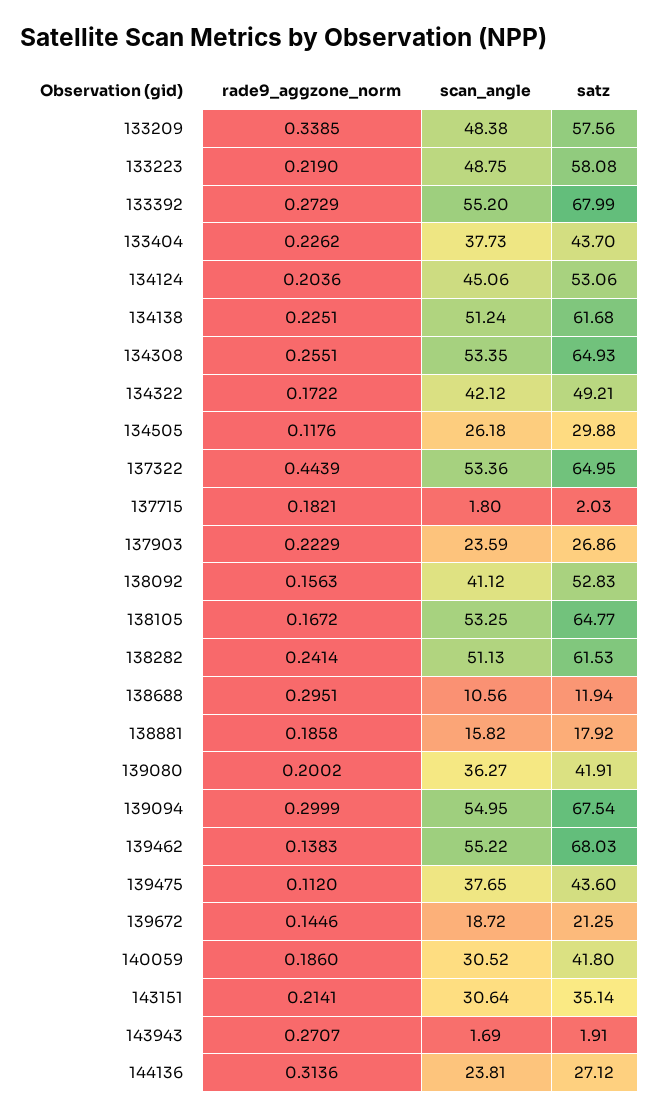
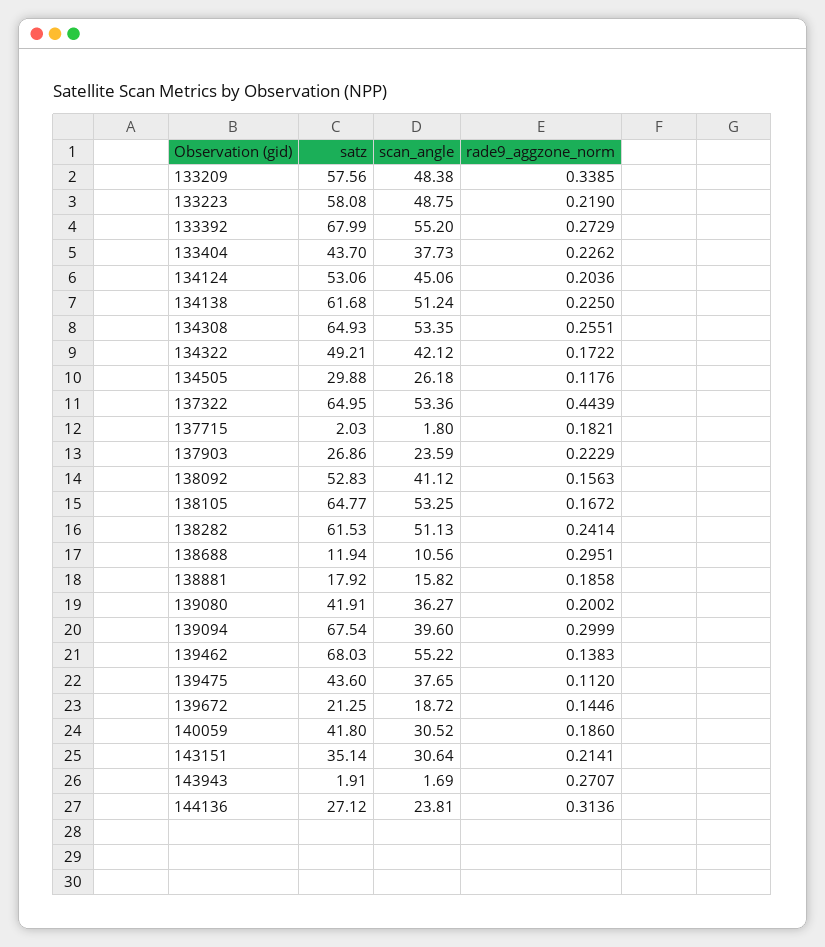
  {
    "rade9_aggzone_norm": {
      "133209": 0.3385,
      "133223": 0.219,
      "133392": 0.2729,
      "133404": 0.2262,
      "134124": 0.2036,
-     "134138": 0.2251,
+     "134138": 0.225,
      "134308": 0.2551,
      "134322": 0.1722,
      "134505": 0.1176,
      "137322": 0.4439,
      "137715": 0.1821,
      "137903": 0.2229,
      "138092": 0.1563,
      "138105": 0.1672,
      "138282": 0.2414,
      "138688": 0.2951,
      "138881": 0.1858,
      "139080": 0.2002,
      "139094": 0.2999,
      "139462": 0.1383,
      "139475": 0.112,
      "139672": 0.1446,
      "140059": 0.186,
      "143151": 0.2141,
      "143943": 0.2707,
      "144136": 0.3136
    },
    "scan_angle": {
      "133209": 48.38,
      "133223": 48.75,
      "133392": 55.2,
      "133404": 37.73,
      "134124": 45.06,
      "134138": 51.24,
      "134308": 53.35,
      "134322": 42.12,
      "134505": 26.18,
      "137322": 53.36,
      "137715": 1.8,
      "137903": 23.59,
      "138092": 41.12,
      "138105": 53.25,
      "138282": 51.13,
      "138688": 10.56,
      "138881": 15.82,
      "139080": 36.27,
-     "139094": 54.95,
+     "139094": 39.6,
      "139462": 55.22,
      "139475": 37.65,
      "139672": 18.72,
      "140059": 30.52,
      "143151": 30.64,
      "143943": 1.69,
      "144136": 23.81
    },
    "satz": {
      "133209": 57.56,
      "133223": 58.08,
      "133392": 67.99,
      "133404": 43.7,
      "134124": 53.06,
      "134138": 61.68,
      "134308": 64.93,
      "134322": 49.21,
      "134505": 29.88,
      "137322": 64.95,
      "137715": 2.03,
      "137903": 26.86,
      "138092": 52.83,
      "138105": 64.77,
      "138282": 61.53,
      "138688": 11.94,
      "138881": 17.92,
      "139080": 41.91,
      "139094": 67.54,
      "139462": 68.03,
      "139475": 43.6,
      "139672": 21.25,
      "140059": 41.8,
      "143151": 35.14,
      "143943": 1.91,
      "144136": 27.12
    }
  }

